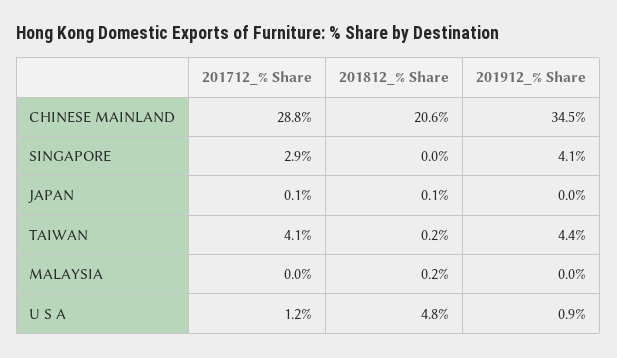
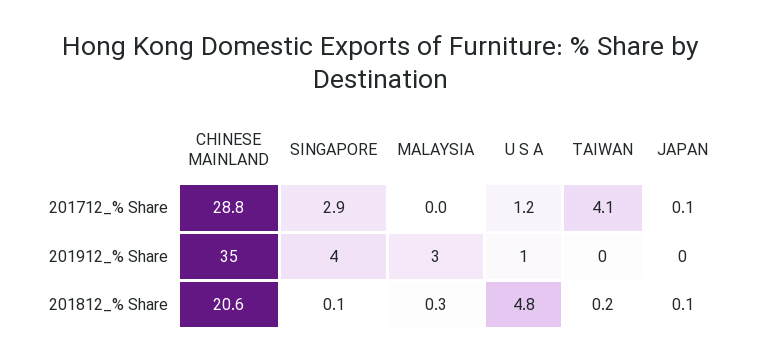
  {
    "201712_% Share": {
      "CHINESE MAINLAND": 28.8,
      "SINGAPORE": 2.9,
      "JAPAN": 0.1,
      "TAIWAN": 4.1,
      "MALAYSIA": 0,
      "U S A": 1.2
    },
    "201812_% Share": {
      "CHINESE MAINLAND": 20.6,
-     "SINGAPORE": 0,
+     "SINGAPORE": 0.1,
      "JAPAN": 0.1,
      "TAIWAN": 0.2,
-     "MALAYSIA": 0.2,
+     "MALAYSIA": 0.3,
      "U S A": 4.8
    },
    "201912_% Share": {
      "CHINESE MAINLAND": 34.5,
      "SINGAPORE": 4.1,
      "JAPAN": 0,
-     "TAIWAN": 4.4,
+     "TAIWAN": 0,
-     "MALAYSIA": 0,
+     "MALAYSIA": 3,
      "U S A": 0.9
    }
  }

